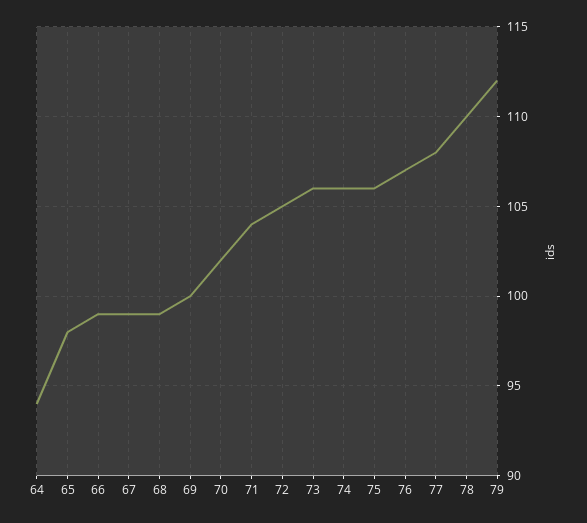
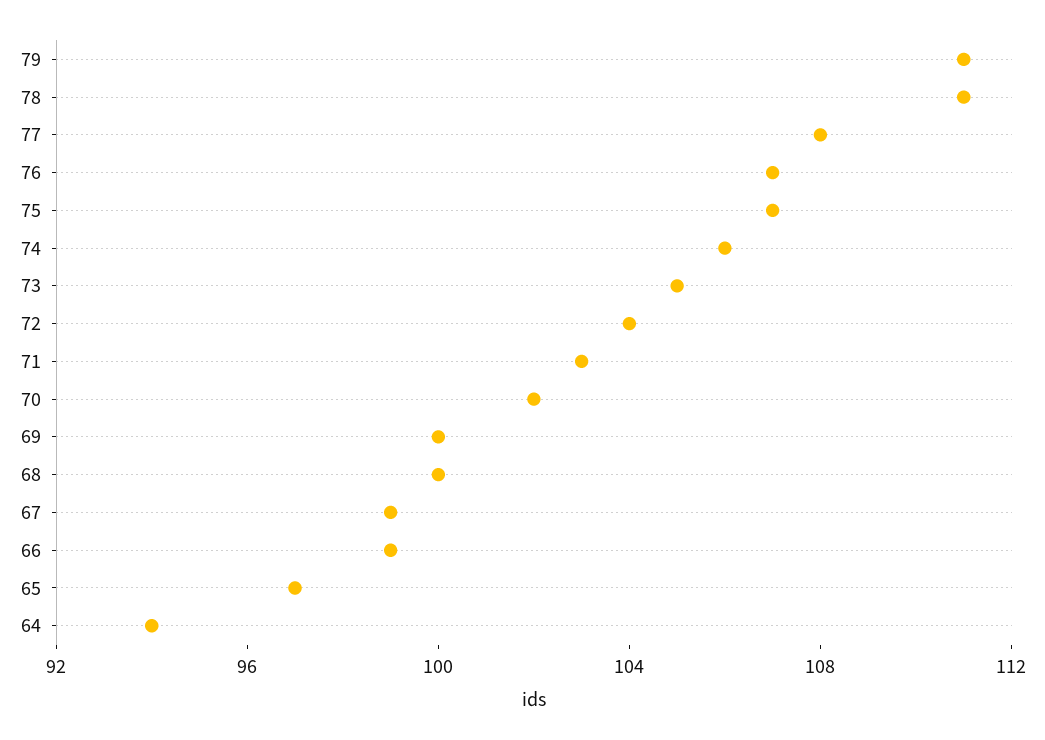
  {
    "64": 94,
-   "65": 98,
+   "65": 97,
    "66": 99,
    "67": 99,
-   "68": 99,
+   "68": 100,
    "69": 100,
    "70": 102,
-   "71": 104,
+   "71": 103,
-   "72": 105,
+   "72": 104,
-   "73": 106,
+   "73": 105,
    "74": 106,
-   "75": 106,
+   "75": 107,
    "76": 107,
    "77": 108,
-   "78": 110,
+   "78": 111,
-   "79": 112
+   "79": 111
  }

